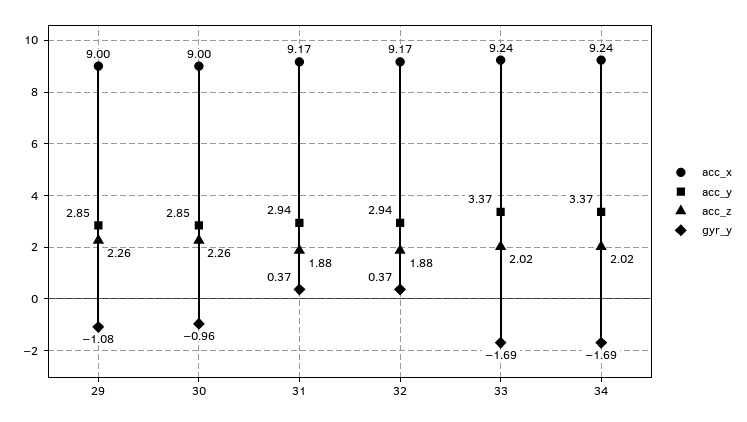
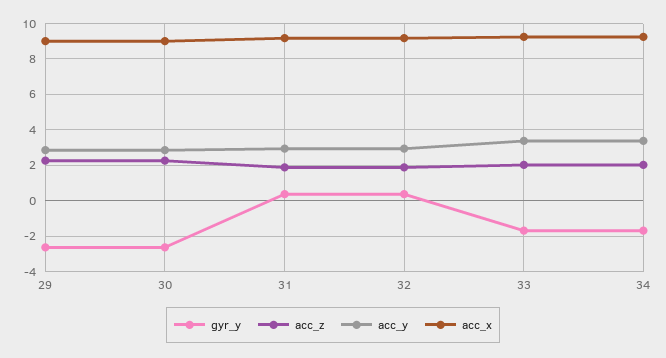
  {
    "acc_x": {
      "29": 9,
      "30": 9,
      "31": 9.17,
      "32": 9.17,
      "33": 9.24,
      "34": 9.24
    },
    "acc_y": {
      "29": 2.85,
      "30": 2.85,
      "31": 2.94,
      "32": 2.94,
      "33": 3.37,
      "34": 3.37
    },
    "acc_z": {
      "29": 2.26,
      "30": 2.26,
      "31": 1.88,
      "32": 1.88,
      "33": 2.02,
      "34": 2.02
    },
    "gyr_y": {
-     "29": -1.08,
+     "29": -2.5,
-     "30": -0.96,
+     "30": -2.5,
      "31": 0.37,
      "32": 0.37,
      "33": -1.69,
      "34": -1.69
    }
  }

